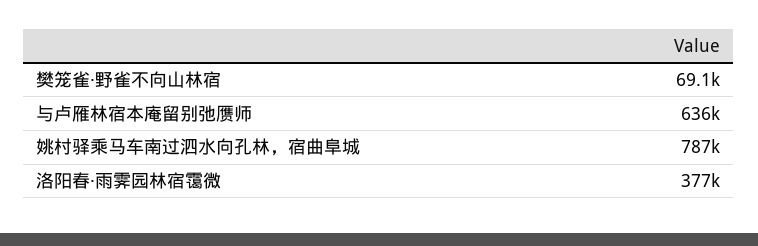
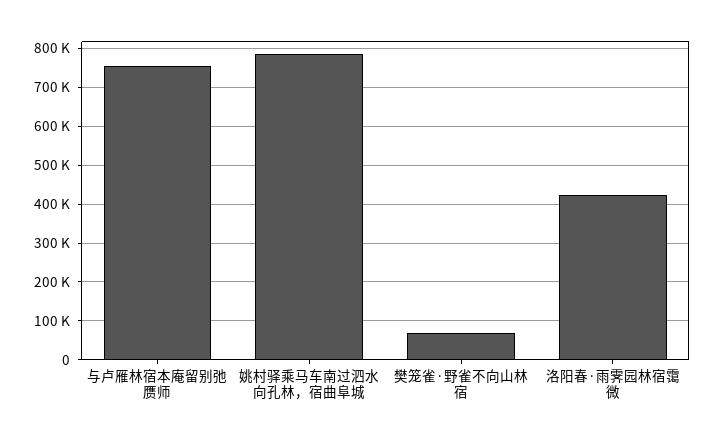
  {
    "樊笼雀·野雀不向山林宿": 69100,
-   "与卢雁林宿本庵留别弛赝师": 636000,
+   "与卢雁林宿本庵留别弛赝师": 760000,
    "姚村驿乘马车南过泗水向孔林，宿曲阜城": 787000,
-   "洛阳春·雨霁园林宿霭微": 377000
+   "洛阳春·雨霁园林宿霭微": 420000
  }

